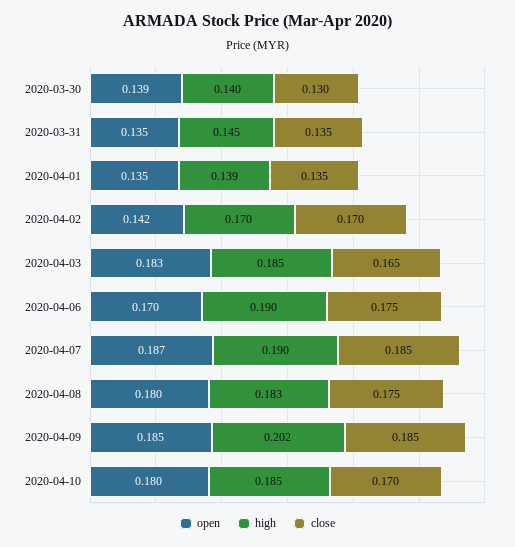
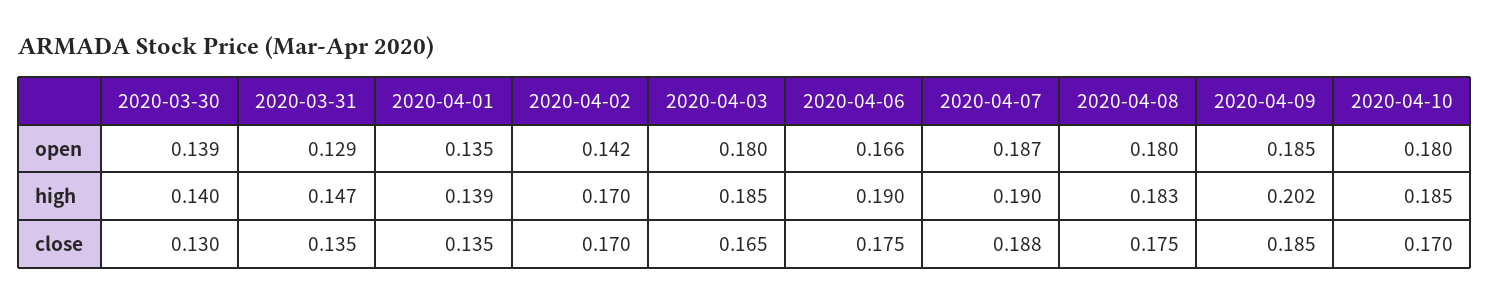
  {
    "open": {
      "2020-03-30": 0.139,
-     "2020-03-31": 0.135,
+     "2020-03-31": 0.129,
      "2020-04-01": 0.135,
      "2020-04-02": 0.142,
-     "2020-04-03": 0.183,
+     "2020-04-03": 0.18,
-     "2020-04-06": 0.17,
+     "2020-04-06": 0.166,
      "2020-04-07": 0.187,
      "2020-04-08": 0.18,
      "2020-04-09": 0.185,
      "2020-04-10": 0.18
    },
    "high": {
      "2020-03-30": 0.14,
-     "2020-03-31": 0.145,
+     "2020-03-31": 0.147,
      "2020-04-01": 0.139,
      "2020-04-02": 0.17,
      "2020-04-03": 0.185,
      "2020-04-06": 0.19,
      "2020-04-07": 0.19,
      "2020-04-08": 0.183,
      "2020-04-09": 0.202,
      "2020-04-10": 0.185
    },
    "close": {
      "2020-03-30": 0.13,
      "2020-03-31": 0.135,
      "2020-04-01": 0.135,
      "2020-04-02": 0.17,
      "2020-04-03": 0.165,
      "2020-04-06": 0.175,
-     "2020-04-07": 0.185,
+     "2020-04-07": 0.188,
      "2020-04-08": 0.175,
      "2020-04-09": 0.185,
      "2020-04-10": 0.17
    }
  }

